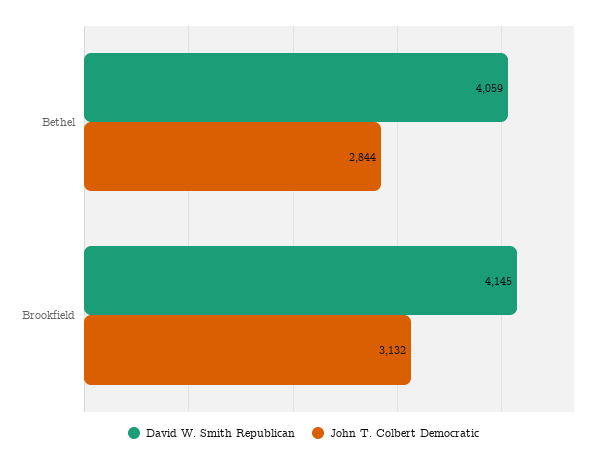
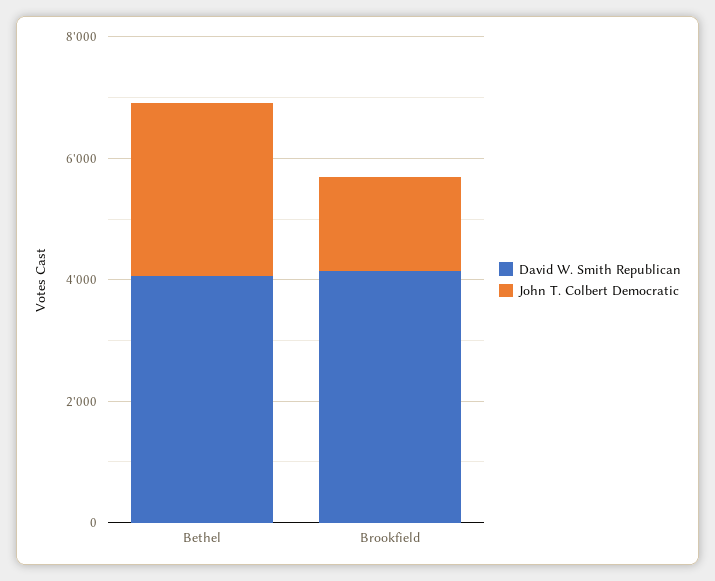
  {
    "David W. Smith Republican": {
      "Bethel": 4059,
      "Brookfield": 4145
    },
    "John T. Colbert Democratic": {
      "Bethel": 2844,
-     "Brookfield": 3132
+     "Brookfield": 1500
    }
  }

